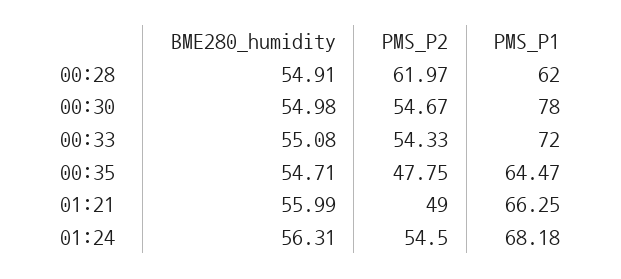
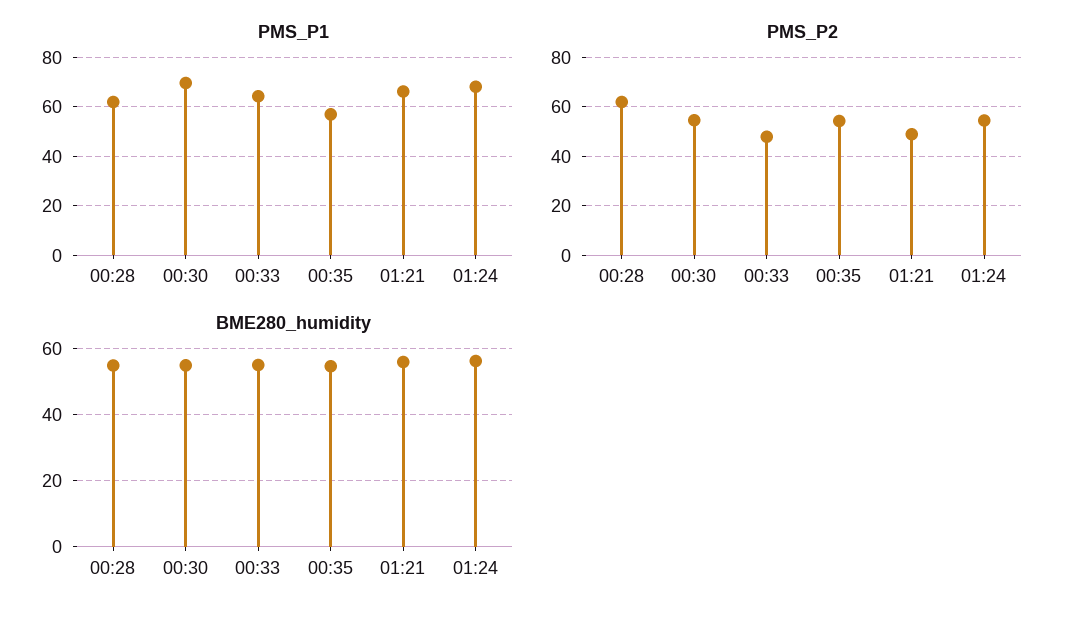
  {
    "BME280_humidity": {
      "00:28": 54.91,
      "00:30": 54.98,
      "00:33": 55.08,
      "00:35": 54.71,
      "01:21": 55.99,
      "01:24": 56.31
    },
    "PMS_P2": {
      "00:28": 61.97,
      "00:30": 54.67,
-     "00:33": 54.33,
+     "00:33": 47.5,
-     "00:35": 47.75,
+     "00:35": 55,
      "01:21": 49,
      "01:24": 54.5
    },
    "PMS_P1": {
      "00:28": 62,
-     "00:30": 78,
+     "00:30": 70,
-     "00:33": 72,
+     "00:33": 65,
-     "00:35": 64.47,
+     "00:35": 57.5,
      "01:21": 66.25,
      "01:24": 68.18
    }
  }

